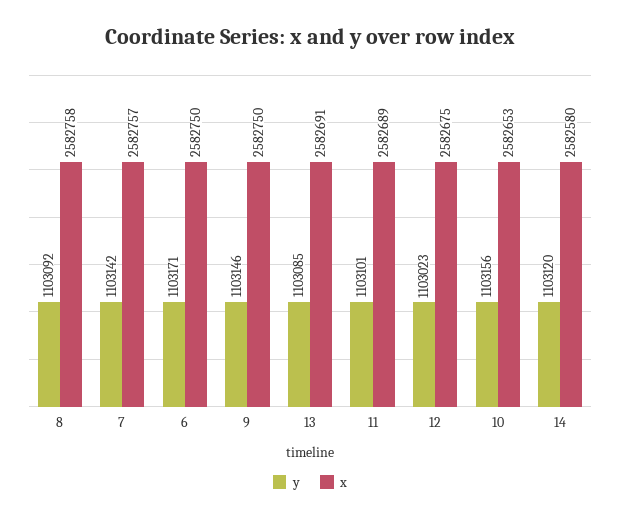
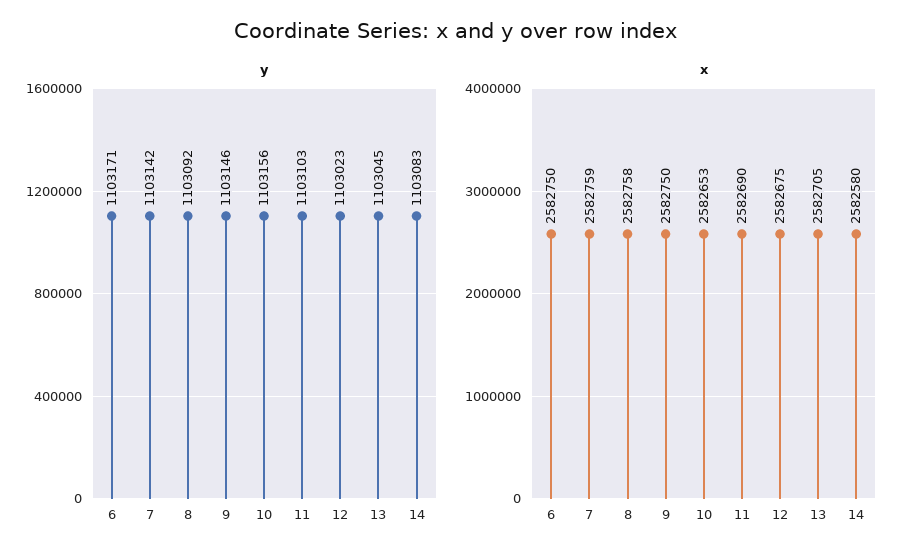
  {
    "y": {
      "8": 1103092,
      "7": 1103142,
      "6": 1103171,
      "9": 1103146,
-     "13": 1103085,
+     "13": 1103045,
-     "11": 1103101,
+     "11": 1103103,
      "12": 1103023,
      "10": 1103156,
-     "14": 1103120
+     "14": 1103083
    },
    "x": {
      "8": 2582758,
-     "7": 2582757,
+     "7": 2582759,
      "6": 2582750,
      "9": 2582750,
-     "13": 2582691,
+     "13": 2582705,
-     "11": 2582689,
+     "11": 2582690,
      "12": 2582675,
      "10": 2582653,
      "14": 2582580
    }
  }

